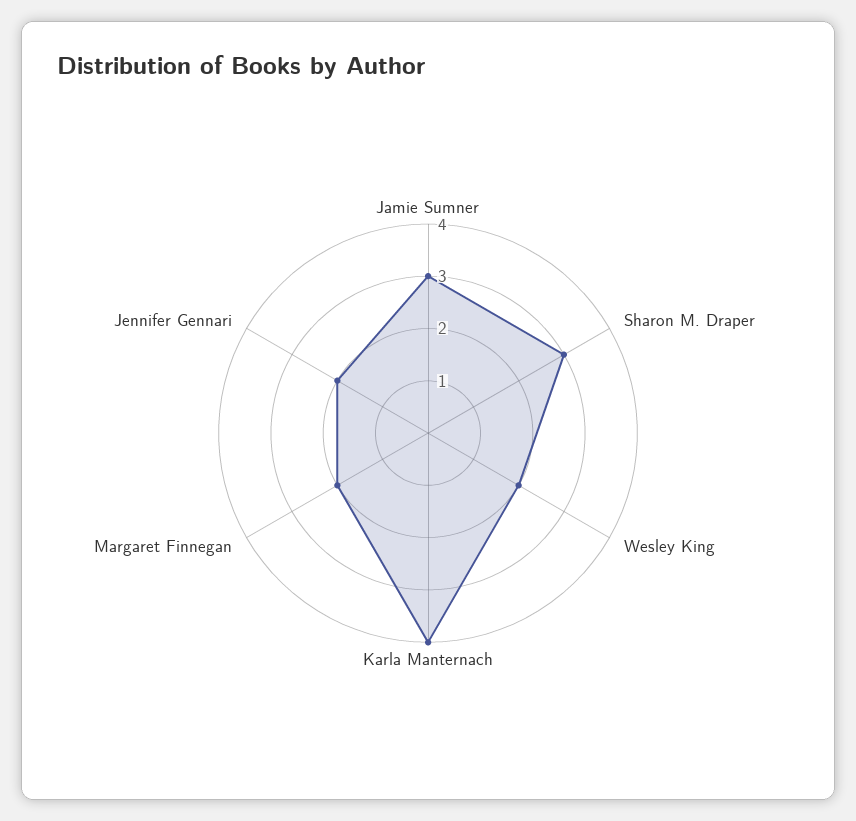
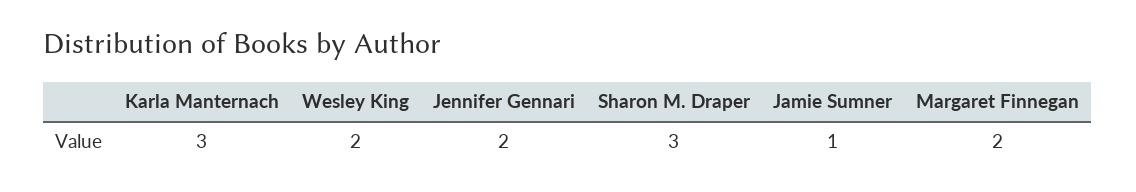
  {
-   "Jamie Sumner": 3,
+   "Jamie Sumner": 1,
    "Sharon M. Draper": 3,
    "Wesley King": 2,
-   "Karla Manternach": 4,
+   "Karla Manternach": 3,
    "Margaret Finnegan": 2,
    "Jennifer Gennari": 2
  }

